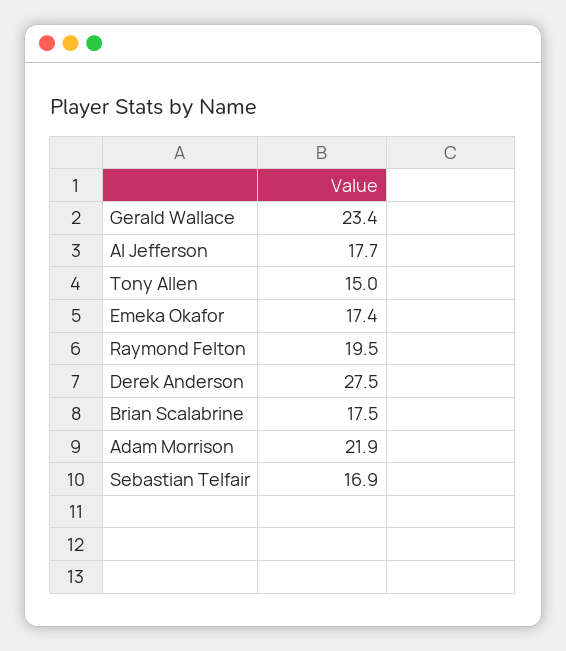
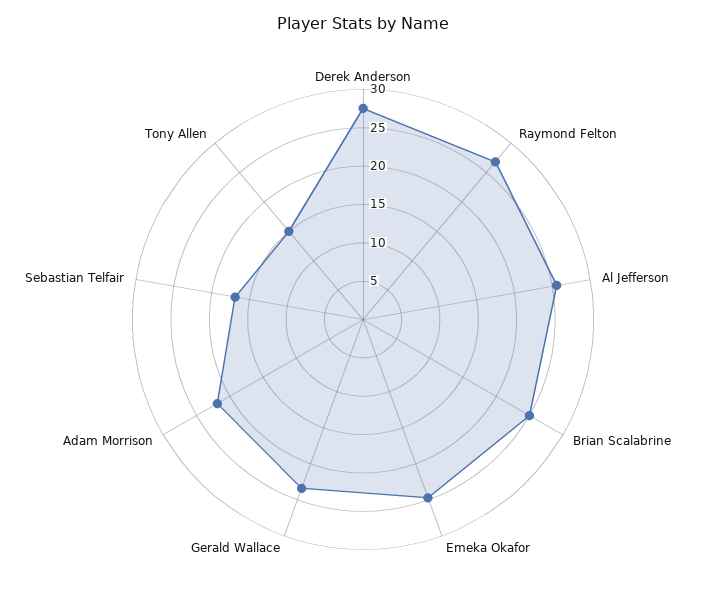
  {
    "Gerald Wallace": 23.4,
-   "Al Jefferson": 17.7,
+   "Al Jefferson": 25,
    "Tony Allen": 15,
-   "Emeka Okafor": 17.4,
+   "Emeka Okafor": 25,
-   "Raymond Felton": 19.5,
+   "Raymond Felton": 27.5,
    "Derek Anderson": 27.5,
-   "Brian Scalabrine": 17.5,
+   "Brian Scalabrine": 25,
    "Adam Morrison": 21.9,
    "Sebastian Telfair": 16.9
  }

